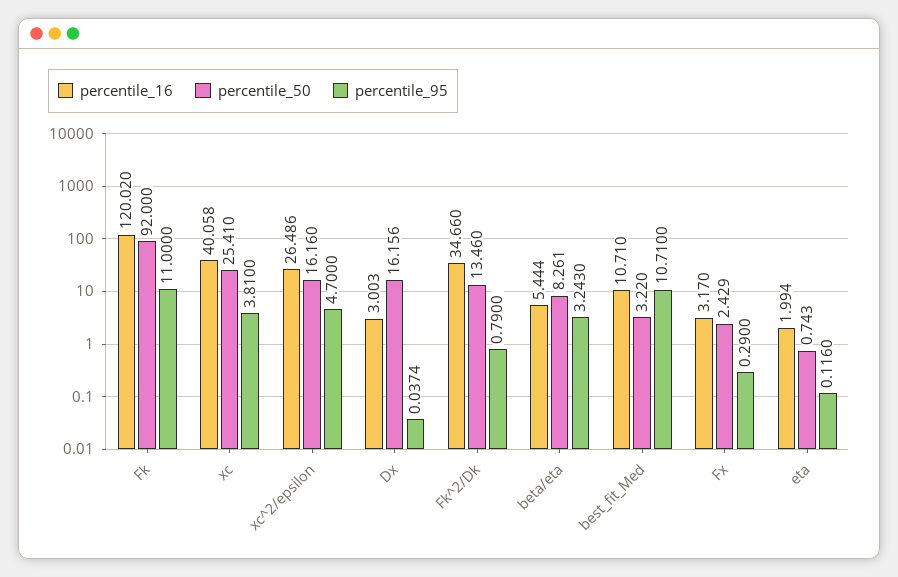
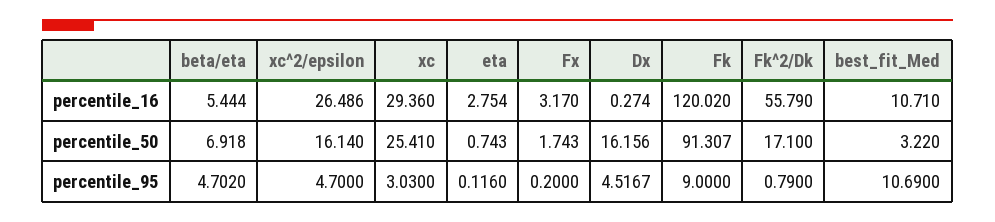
  {
    "percentile_16": {
      "Fk": 120.02,
-     "xc": 40.058,
+     "xc": 29.36,
      "xc^2/epsilon": 26.486,
-     "Dx": 3.003,
+     "Dx": 0.274,
-     "Fk^2/Dk": 34.66,
+     "Fk^2/Dk": 55.79,
      "beta/eta": 5.444,
      "best_fit_Med": 10.71,
      "Fx": 3.17,
-     "eta": 1.994
+     "eta": 2.754
    },
    "percentile_50": {
-     "Fk": 92,
+     "Fk": 91.307,
      "xc": 25.41,
-     "xc^2/epsilon": 16.16,
+     "xc^2/epsilon": 16.14,
      "Dx": 16.156,
-     "Fk^2/Dk": 13.46,
+     "Fk^2/Dk": 17.1,
-     "beta/eta": 8.261,
+     "beta/eta": 6.918,
      "best_fit_Med": 3.22,
-     "Fx": 2.429,
+     "Fx": 1.743,
      "eta": 0.743
    },
    "percentile_95": {
-     "Fk": 11,
+     "Fk": 9,
-     "xc": 3.81,
+     "xc": 3.03,
      "xc^2/epsilon": 4.7,
-     "Dx": 0.0374,
+     "Dx": 4.5167,
      "Fk^2/Dk": 0.79,
-     "beta/eta": 3.243,
+     "beta/eta": 4.702,
-     "best_fit_Med": 10.71,
+     "best_fit_Med": 10.69,
-     "Fx": 0.29,
+     "Fx": 0.2,
      "eta": 0.116
    }
  }

